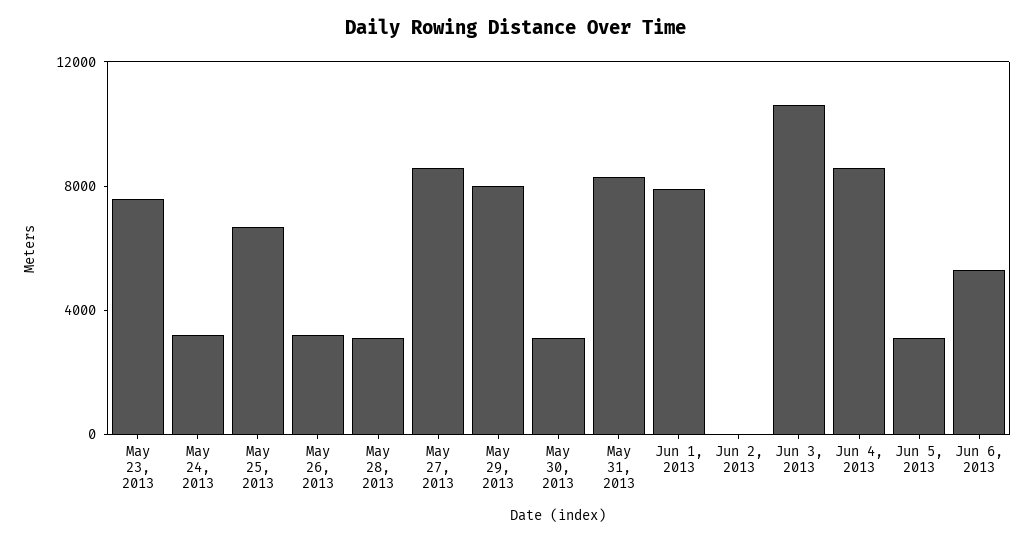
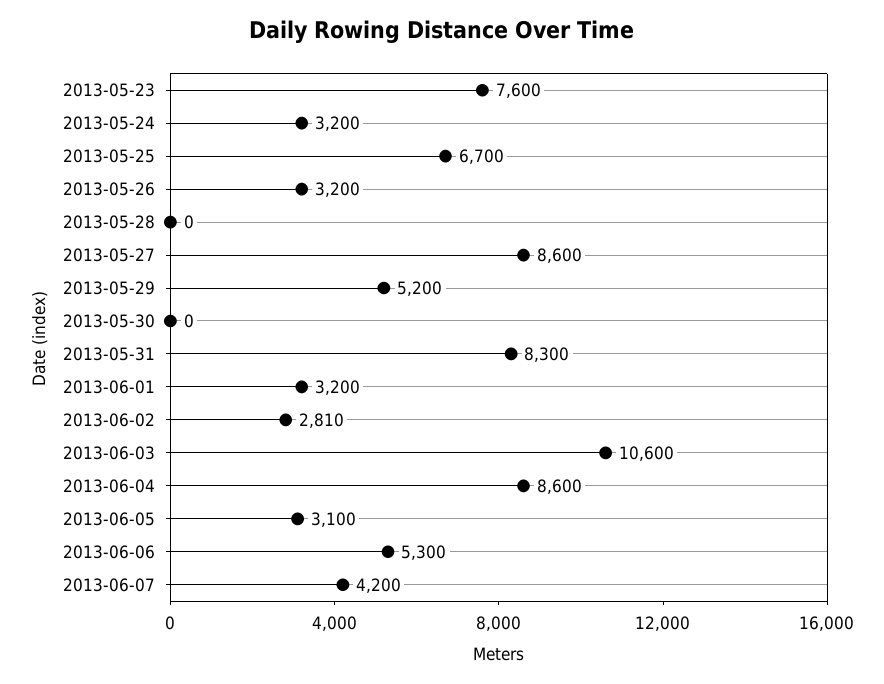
  {
    "May 23, 2013": 7600,
    "May 24, 2013": 3200,
    "May 25, 2013": 6700,
    "May 26, 2013": 3200,
-   "May 28, 2013": 3000,
+   "May 28, 2013": 0,
    "May 27, 2013": 8600,
-   "May 29, 2013": 8000,
+   "May 29, 2013": 5200,
-   "May 30, 2013": 3000,
+   "May 30, 2013": 0,
    "May 31, 2013": 8300,
-   "Jun 1, 2013": 8000,
+   "Jun 1, 2013": 3200,
-   "Jun 2, 2013": 0,
+   "Jun 2, 2013": 2810,
    "Jun 3, 2013": 10600,
    "Jun 4, 2013": 8600,
    "Jun 5, 2013": 3100,
-   "Jun 6, 2013": 5300
+   "Jun 6, 2013": 5300,
+   "2013-06-07": 4200
  }

